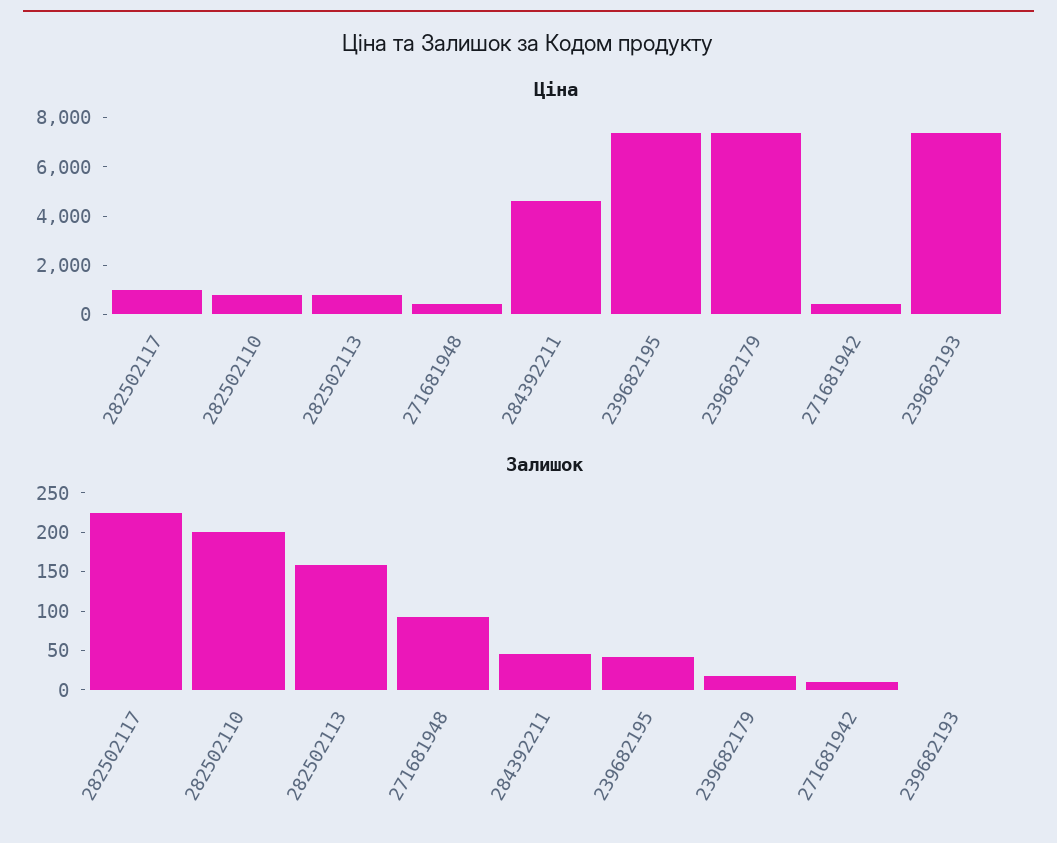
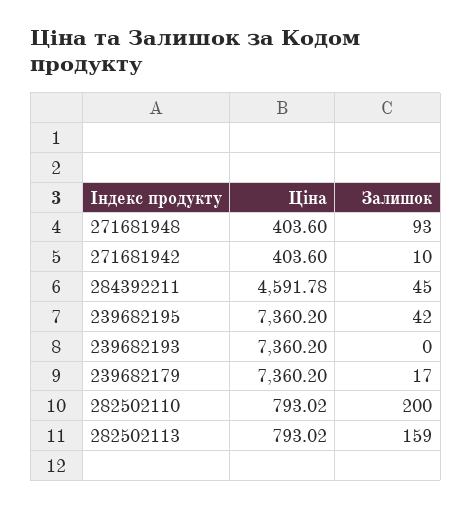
  {
    "Ціна": {
-     "282502117": 1000,
      "282502110": 793.02,
      "282502113": 793.02,
      "271681948": 403.6,
      "284392211": 4591.78,
      "239682195": 7360.2,
      "239682179": 7360.2,
      "271681942": 403.6,
      "239682193": 7360.2
    },
    "Залишок": {
-     "282502117": 225,
      "282502110": 200,
      "282502113": 159,
      "271681948": 93,
      "284392211": 45,
      "239682195": 42,
      "239682179": 17,
      "271681942": 10,
      "239682193": 0
    }
  }

